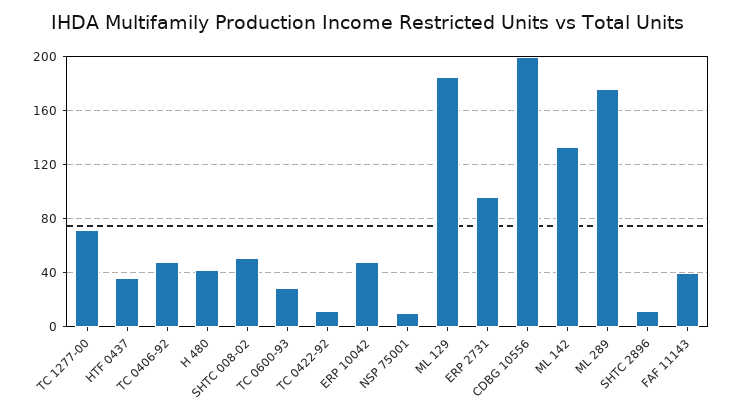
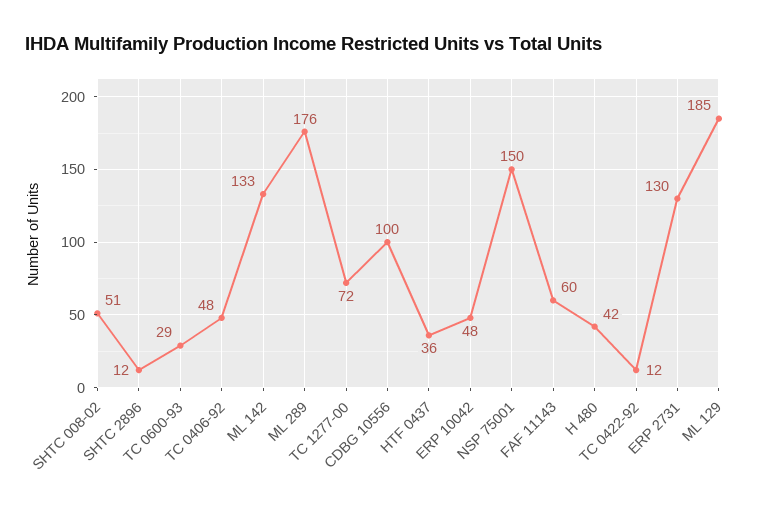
  {
    "TC 1277-00": 72,
    "HTF 0437": 36,
    "TC 0406-92": 48,
    "H 480": 42,
    "SHTC 008-02": 51,
    "TC 0600-93": 29,
    "TC 0422-92": 12,
    "ERP 10042": 48,
-   "NSP 75001": 10,
+   "NSP 75001": 150,
    "ML 129": 185,
-   "ERP 2731": 95,
+   "ERP 2731": 130,
-   "CDBG 10556": 200,
+   "CDBG 10556": 100,
    "ML 142": 133,
    "ML 289": 176,
    "SHTC 2896": 12,
-   "FAF 11143": 40
+   "FAF 11143": 60
  }

